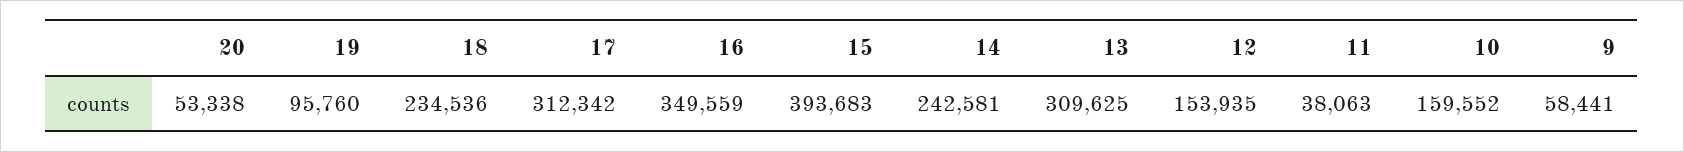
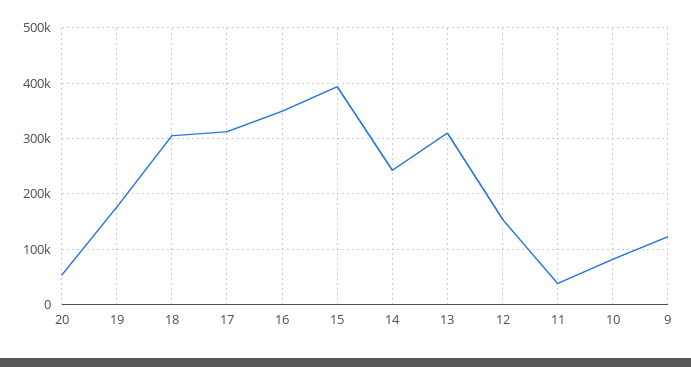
  {
    "20": 53338,
-   "19": 95760,
+   "19": 180000,
-   "18": 234536,
+   "18": 300000,
    "17": 312342,
    "16": 349559,
    "15": 393683,
    "14": 242581,
    "13": 309625,
    "12": 153935,
    "11": 38063,
-   "10": 159552,
+   "10": 80000,
-   "9": 58441
+   "9": 120000
  }

